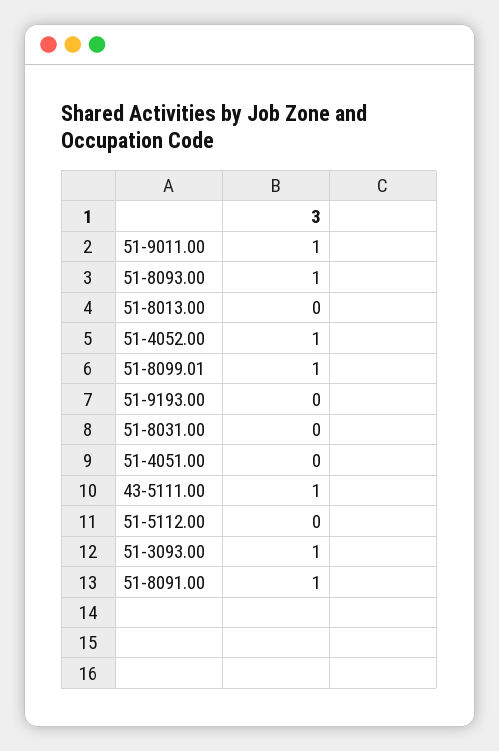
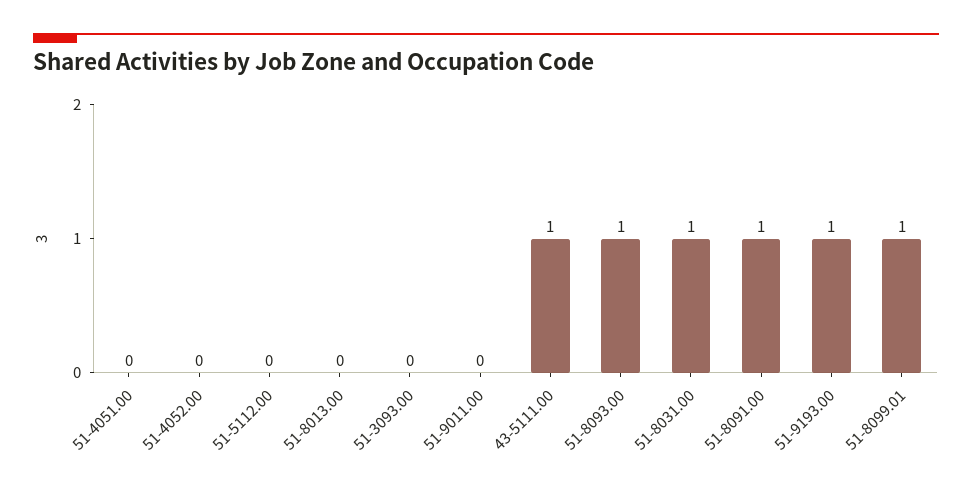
  {
-   "51-9011.00": 1,
+   "51-9011.00": 0,
    "51-8093.00": 1,
    "51-8013.00": 0,
-   "51-4052.00": 1,
+   "51-4052.00": 0,
    "51-8099.01": 1,
-   "51-9193.00": 0,
+   "51-9193.00": 1,
-   "51-8031.00": 0,
+   "51-8031.00": 1,
    "51-4051.00": 0,
    "43-5111.00": 1,
    "51-5112.00": 0,
-   "51-3093.00": 1,
+   "51-3093.00": 0,
    "51-8091.00": 1
  }

